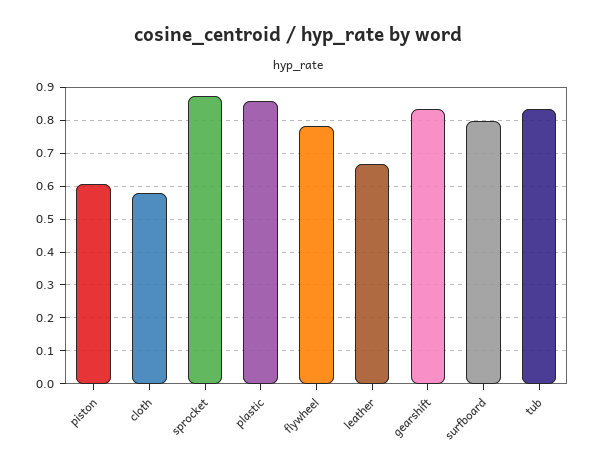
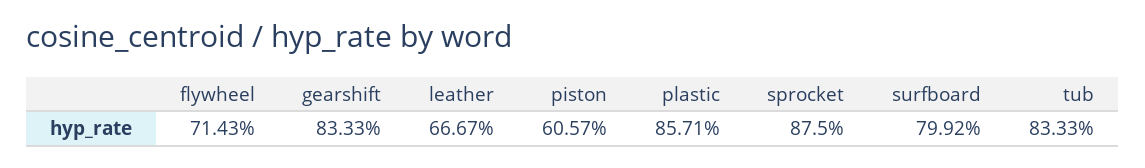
  {
    "piston": 0.6057,
-   "cloth": 0.58,
    "sprocket": 0.875,
    "plastic": 0.8571,
-   "flywheel": 0.78,
+   "flywheel": 0.7143,
    "leather": 0.6667,
    "gearshift": 0.8333,
    "surfboard": 0.7992,
    "tub": 0.8333
  }

